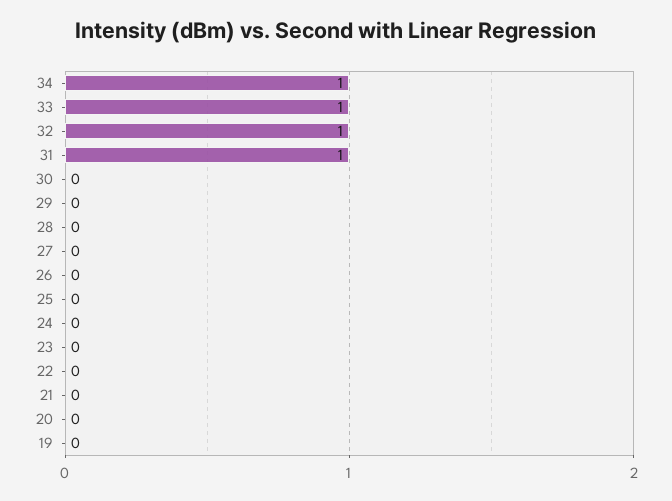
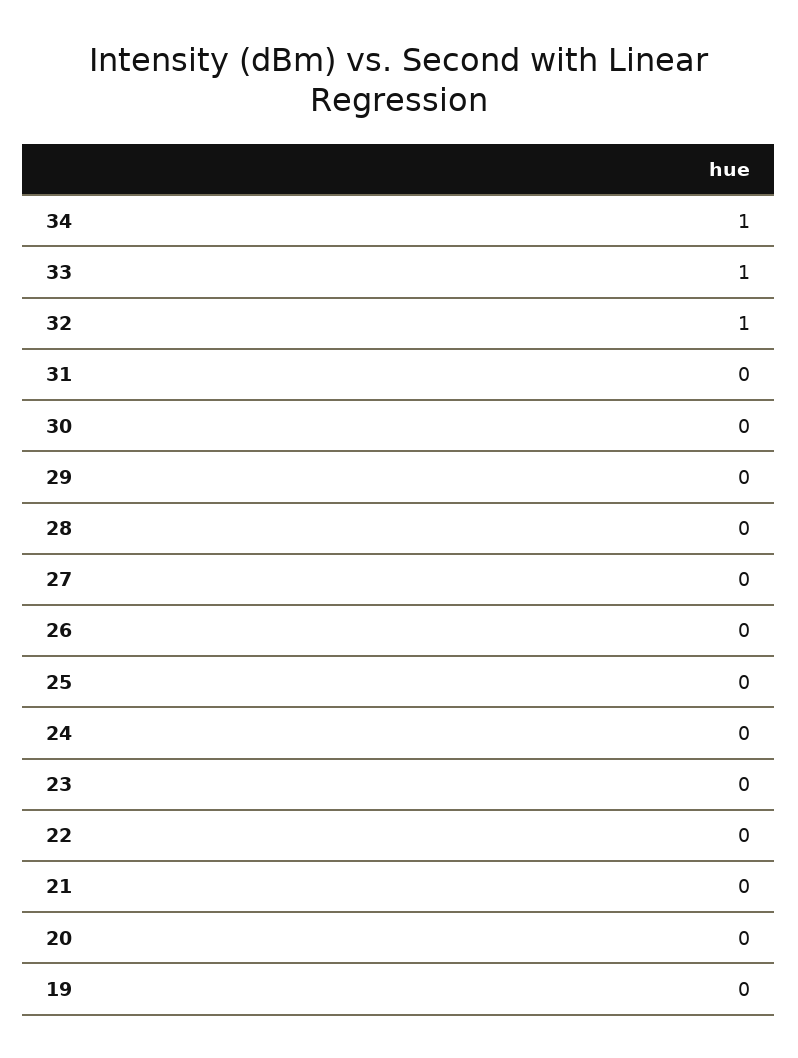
  {
    "34": 1,
    "33": 1,
    "32": 1,
-   "31": 1,
+   "31": 0,
    "30": 0,
    "29": 0,
    "28": 0,
    "27": 0,
    "26": 0,
    "25": 0,
    "24": 0,
    "23": 0,
    "22": 0,
    "21": 0,
    "20": 0,
    "19": 0
  }

